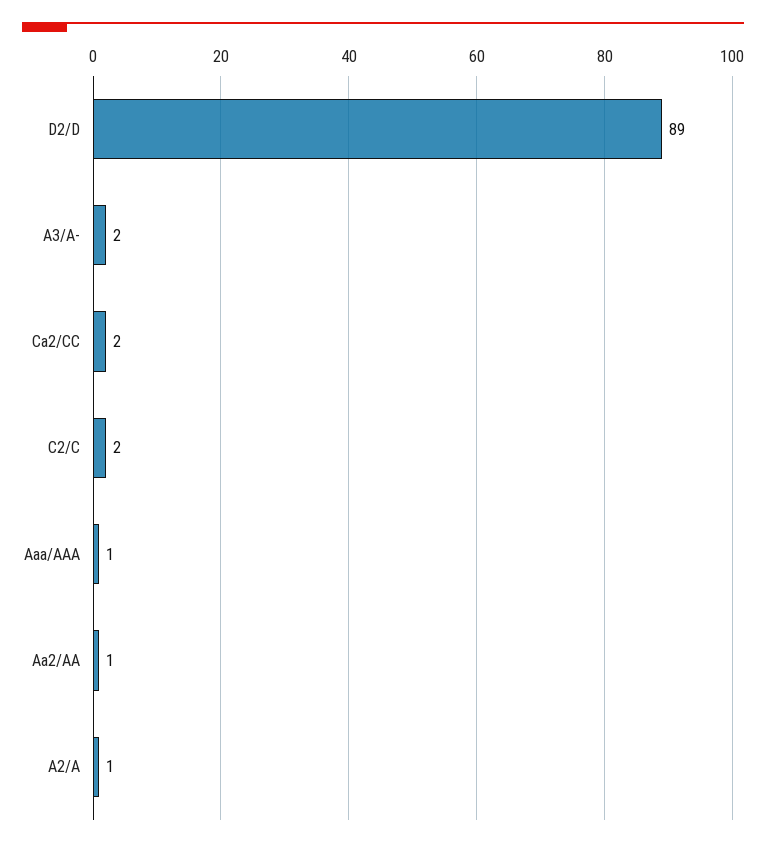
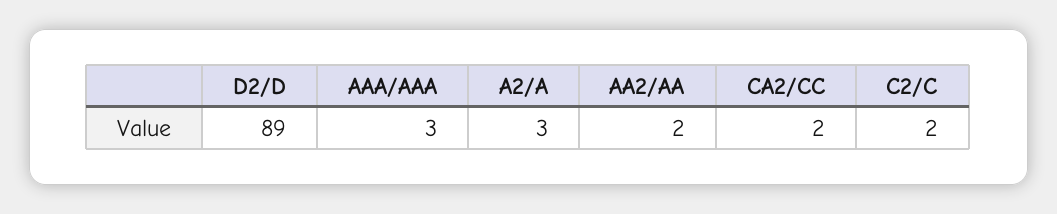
  {
    "D2/D": 89,
-   "A3/A-": 2,
    "Ca2/CC": 2,
    "C2/C": 2,
-   "Aaa/AAA": 1,
+   "Aaa/AAA": 3,
-   "Aa2/AA": 1,
+   "Aa2/AA": 2,
-   "A2/A": 1
+   "A2/A": 3
  }

